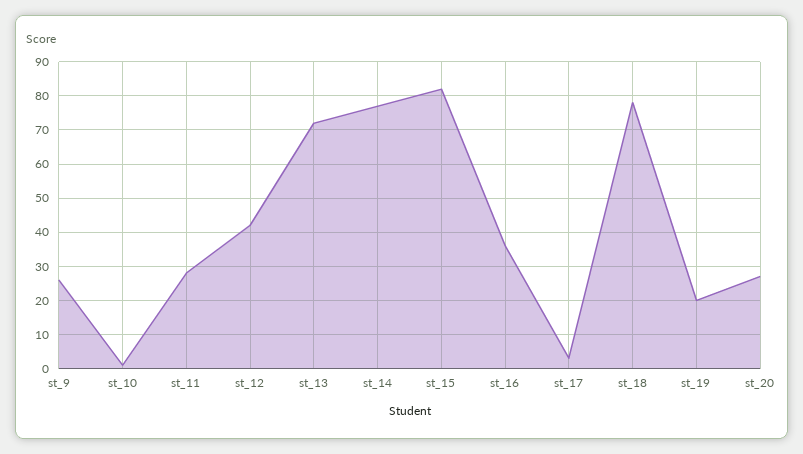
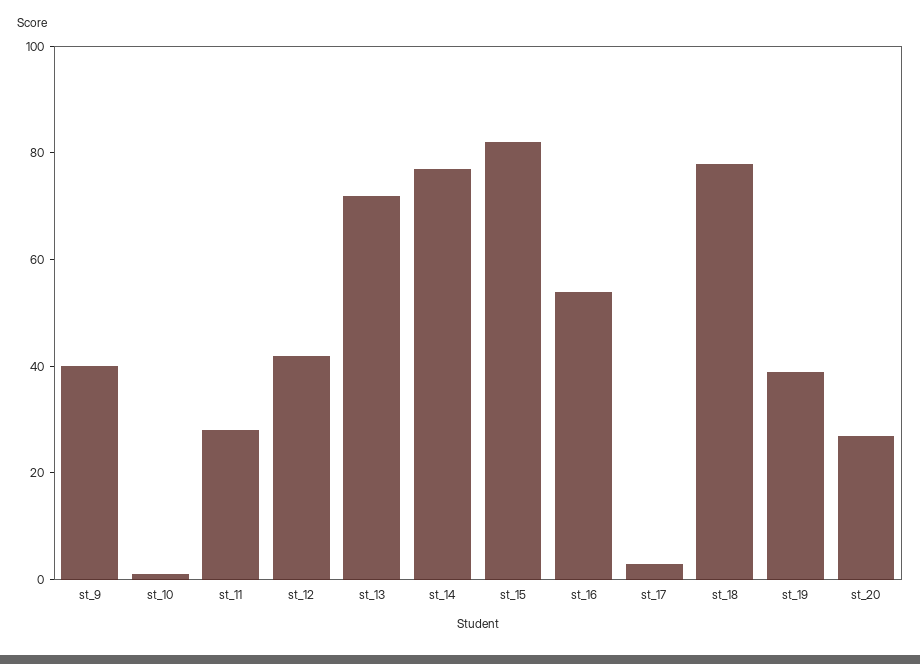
  {
-   "st_9": 25,
+   "st_9": 40,
    "st_10": 0,
    "st_11": 30,
    "st_12": 40,
    "st_13": 70,
    "st_14": 75,
    "st_15": 80,
-   "st_16": 35,
+   "st_16": 55,
    "st_17": 5,
    "st_18": 80,
-   "st_19": 20,
+   "st_19": 40,
    "st_20": 25
  }

